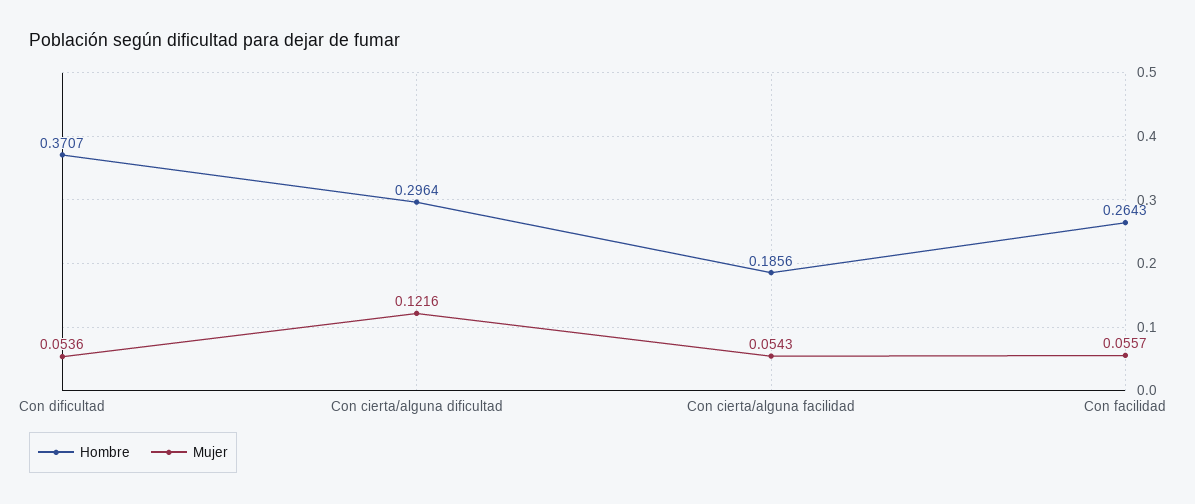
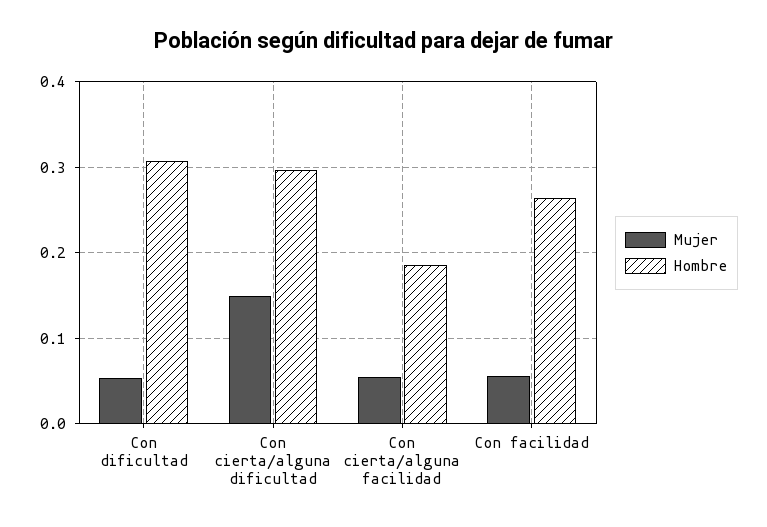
  {
    "Hombre": {
-     "Con dificultad": 0.3707,
+     "Con dificultad": 0.31,
      "Con cierta/alguna dificultad": 0.2964,
      "Con cierta/alguna facilidad": 0.1856,
      "Con facilidad": 0.2643
    },
    "Mujer": {
      "Con dificultad": 0.0536,
-     "Con cierta/alguna dificultad": 0.1216,
+     "Con cierta/alguna dificultad": 0.15,
      "Con cierta/alguna facilidad": 0.0543,
      "Con facilidad": 0.0557
    }
  }

